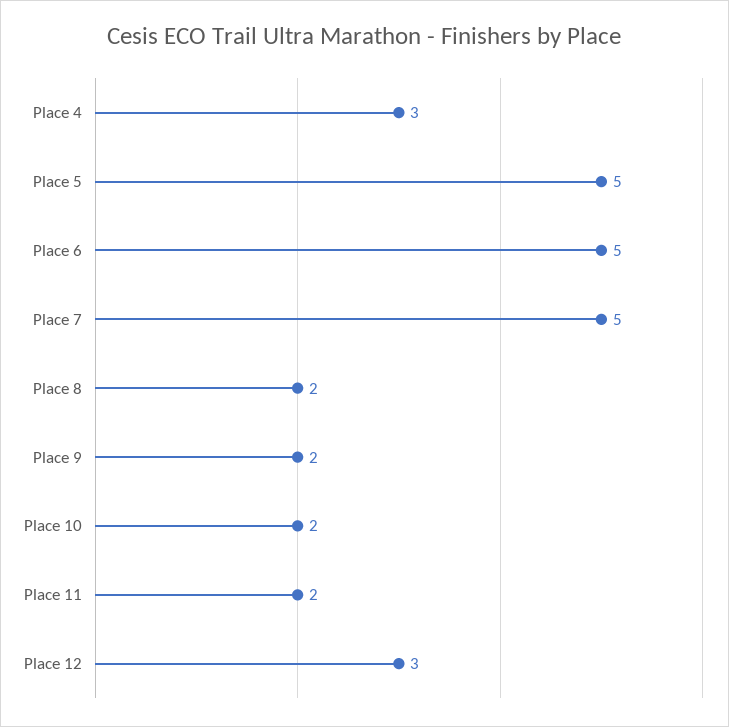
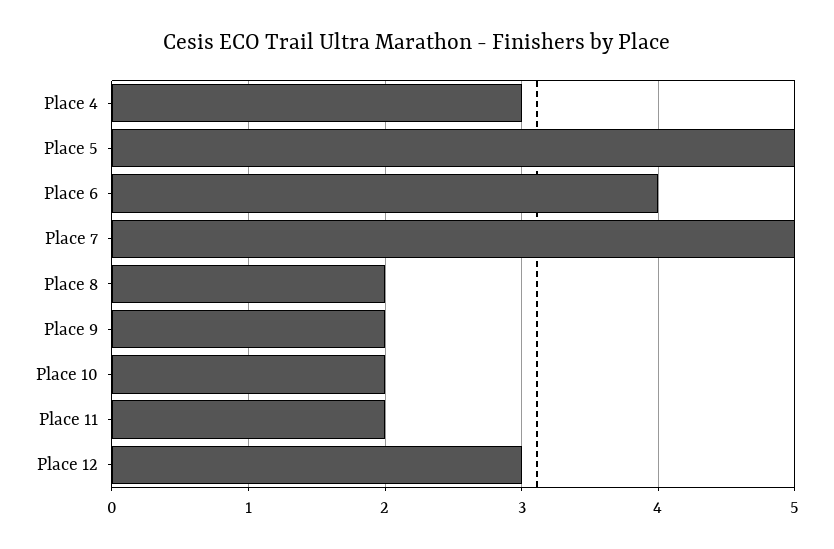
  {
    "Place 4": 3,
    "Place 5": 5,
-   "Place 6": 5,
+   "Place 6": 4,
    "Place 7": 5,
    "Place 8": 2,
    "Place 9": 2,
    "Place 10": 2,
    "Place 11": 2,
    "Place 12": 3
  }

